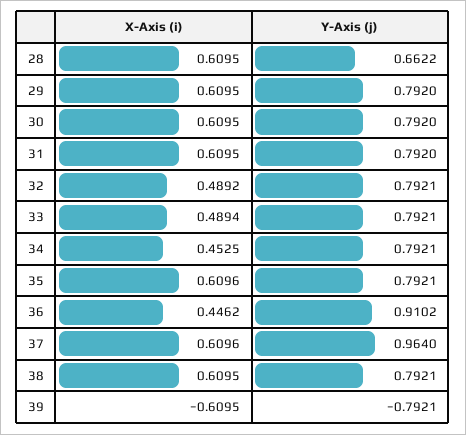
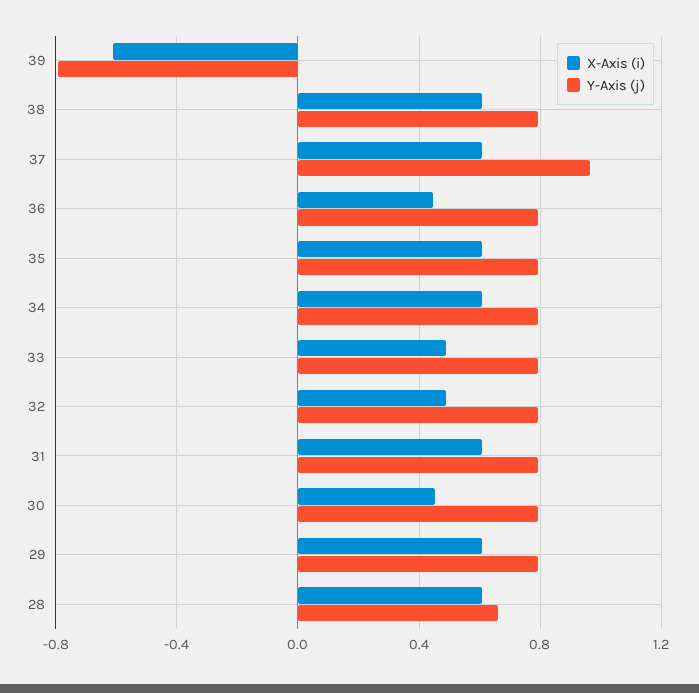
  {
    "X-Axis (i)": {
      "28": 0.6095,
      "29": 0.6095,
-     "30": 0.6095,
+     "30": 0.45,
      "31": 0.6095,
      "32": 0.4892,
      "33": 0.4894,
-     "34": 0.4525,
+     "34": 0.6,
      "35": 0.6096,
      "36": 0.4462,
      "37": 0.6096,
      "38": 0.6095,
      "39": -0.6095
    },
    "Y-Axis (j)": {
      "28": 0.6622,
      "29": 0.792,
      "30": 0.792,
      "31": 0.792,
      "32": 0.7921,
      "33": 0.7921,
      "34": 0.7921,
      "35": 0.7921,
-     "36": 0.9102,
+     "36": 0.8,
      "37": 0.964,
      "38": 0.7921,
      "39": -0.7921
    }
  }

